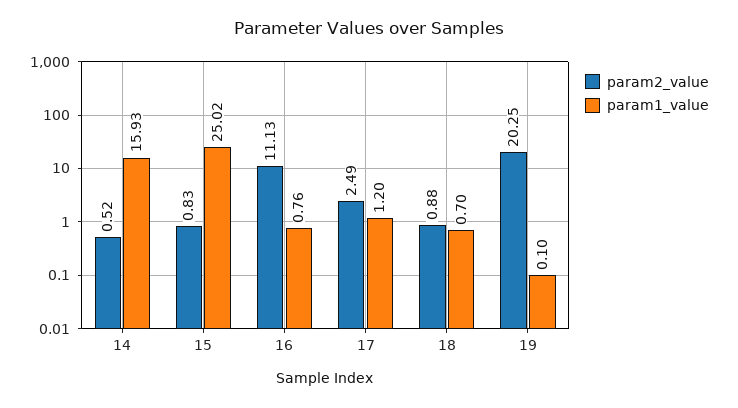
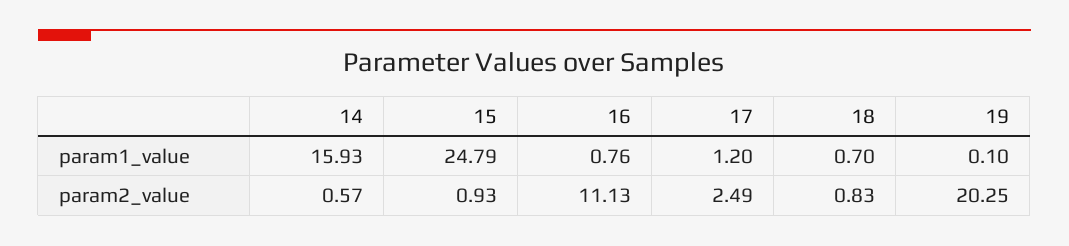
  {
    "param2_value": {
-     "14": 0.52,
+     "14": 0.57,
-     "15": 0.83,
+     "15": 0.93,
      "16": 11.13,
      "17": 2.49,
-     "18": 0.88,
+     "18": 0.83,
      "19": 20.25
    },
    "param1_value": {
      "14": 15.93,
-     "15": 25.02,
+     "15": 24.79,
      "16": 0.76,
      "17": 1.2,
      "18": 0.7,
      "19": 0.1
    }
  }

